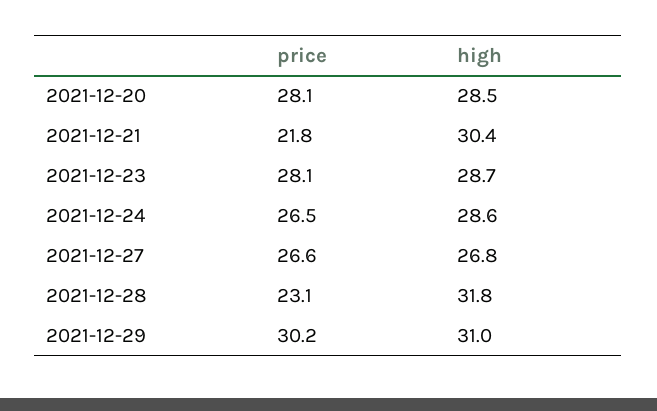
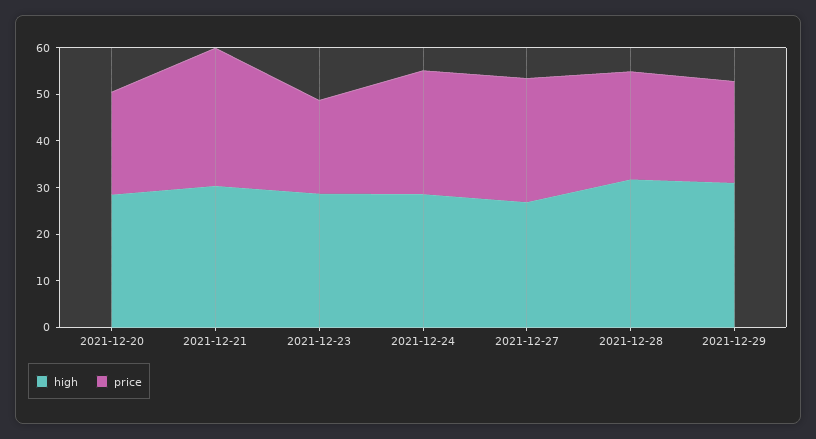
  {
    "price": {
-     "2021-12-20": 28.1,
+     "2021-12-20": 22,
-     "2021-12-21": 21.8,
+     "2021-12-21": 30,
-     "2021-12-23": 28.1,
+     "2021-12-23": 20,
      "2021-12-24": 26.5,
      "2021-12-27": 26.6,
      "2021-12-28": 23.1,
-     "2021-12-29": 30.2
+     "2021-12-29": 22
    },
    "high": {
      "2021-12-20": 28.5,
      "2021-12-21": 30.4,
      "2021-12-23": 28.7,
      "2021-12-24": 28.6,
      "2021-12-27": 26.8,
      "2021-12-28": 31.8,
      "2021-12-29": 31
    }
  }

